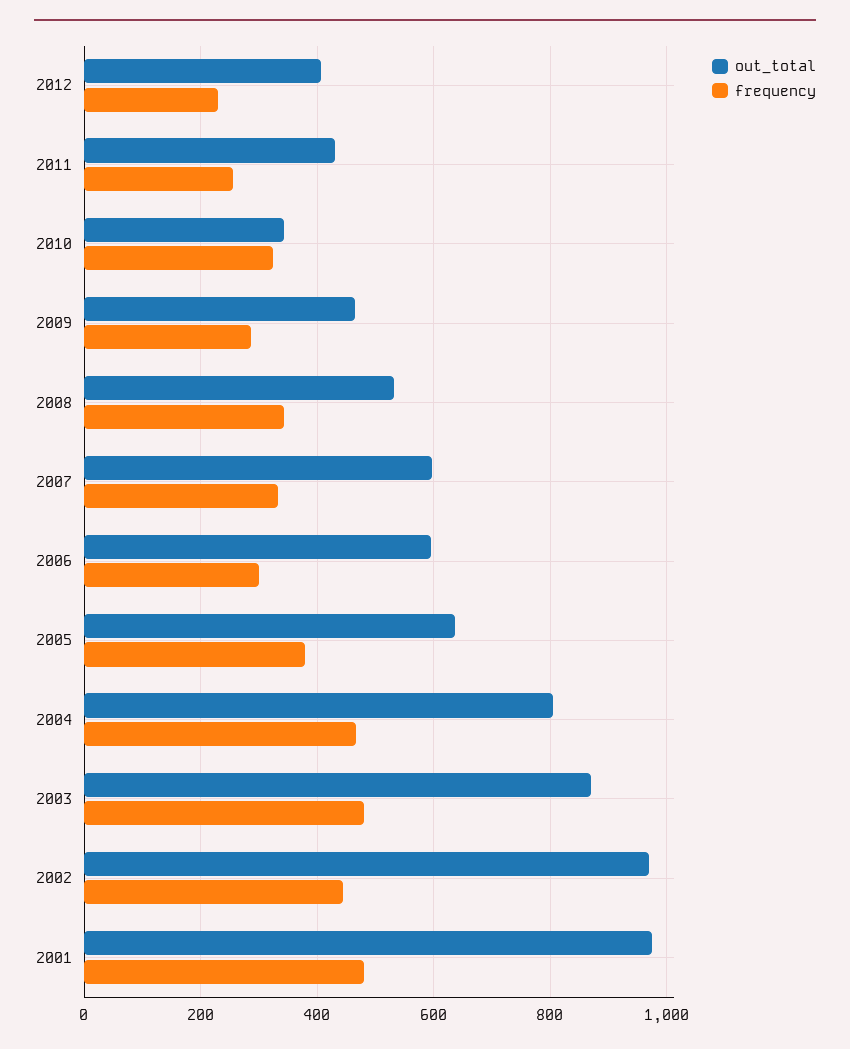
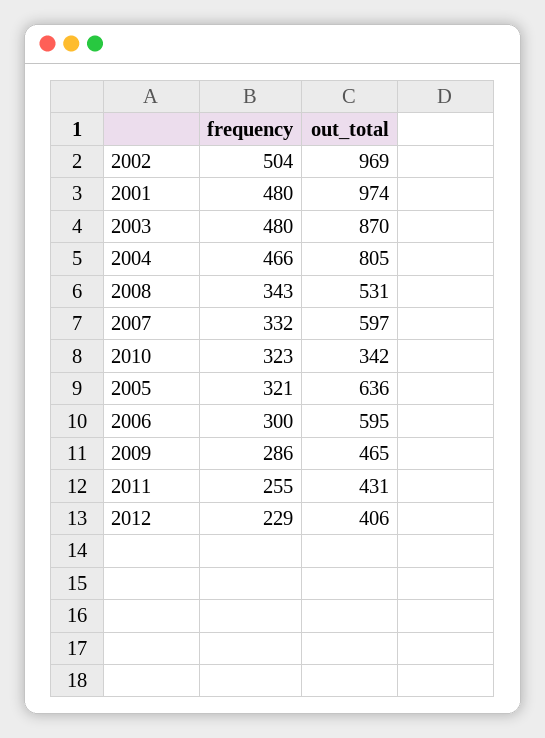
  {
    "out_total": {
      "2012": 406,
      "2011": 431,
      "2010": 342,
      "2009": 465,
      "2008": 531,
      "2007": 597,
      "2006": 595,
      "2005": 636,
      "2004": 805,
      "2003": 870,
      "2002": 969,
      "2001": 974
    },
    "frequency": {
      "2012": 229,
      "2011": 255,
      "2010": 323,
      "2009": 286,
      "2008": 343,
      "2007": 332,
      "2006": 300,
-     "2005": 380,
+     "2005": 321,
      "2004": 466,
      "2003": 480,
-     "2002": 440,
+     "2002": 504,
      "2001": 480
    }
  }

